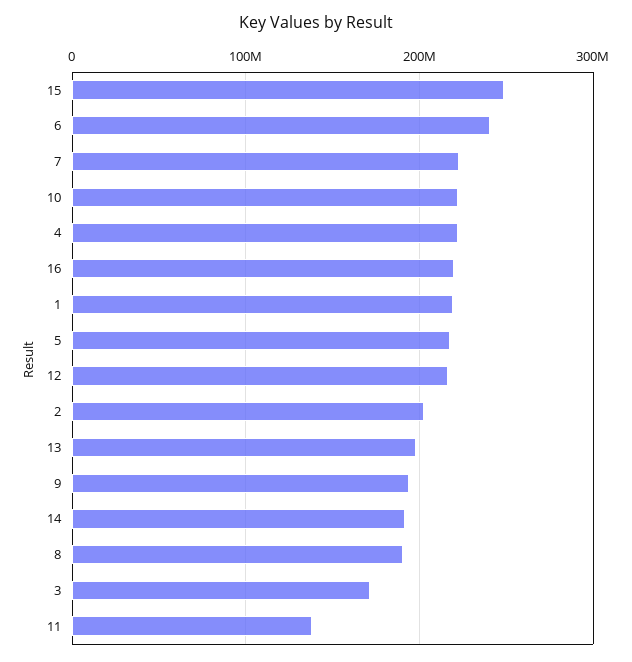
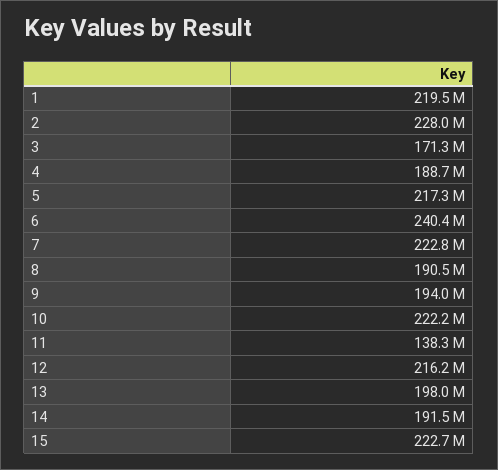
  {
-   "15": 250000000,
+   "15": 222700000,
    "6": 240400000,
    "7": 222800000,
    "10": 222200000,
-   "4": 220000000,
+   "4": 188700000,
-   "16": 220000000,
    "1": 219500000,
    "5": 217300000,
    "12": 216200000,
-   "2": 200000000,
+   "2": 228000000,
    "13": 198000000,
    "9": 194000000,
    "14": 191500000,
    "8": 190500000,
    "3": 171300000,
    "11": 138300000
  }

